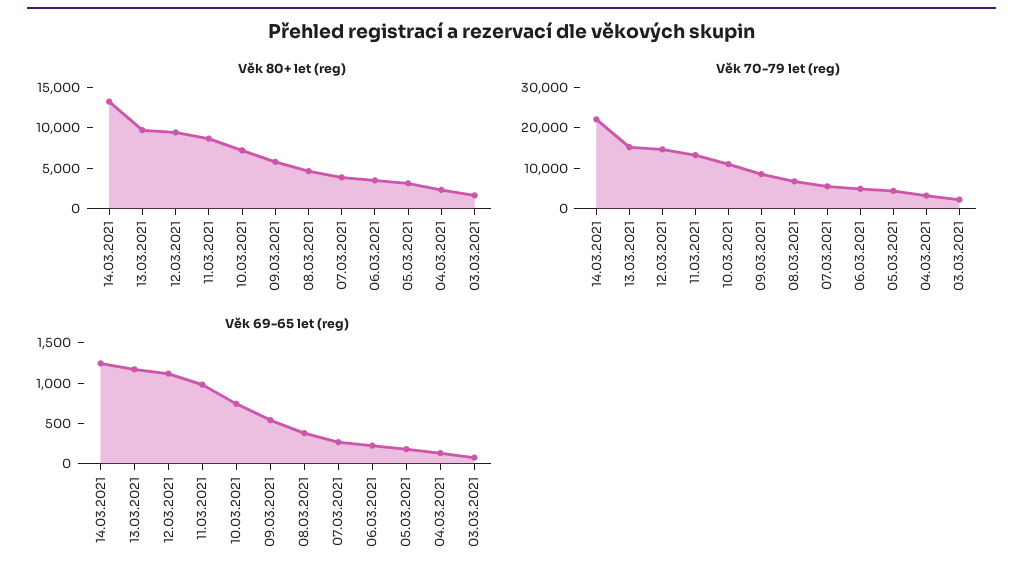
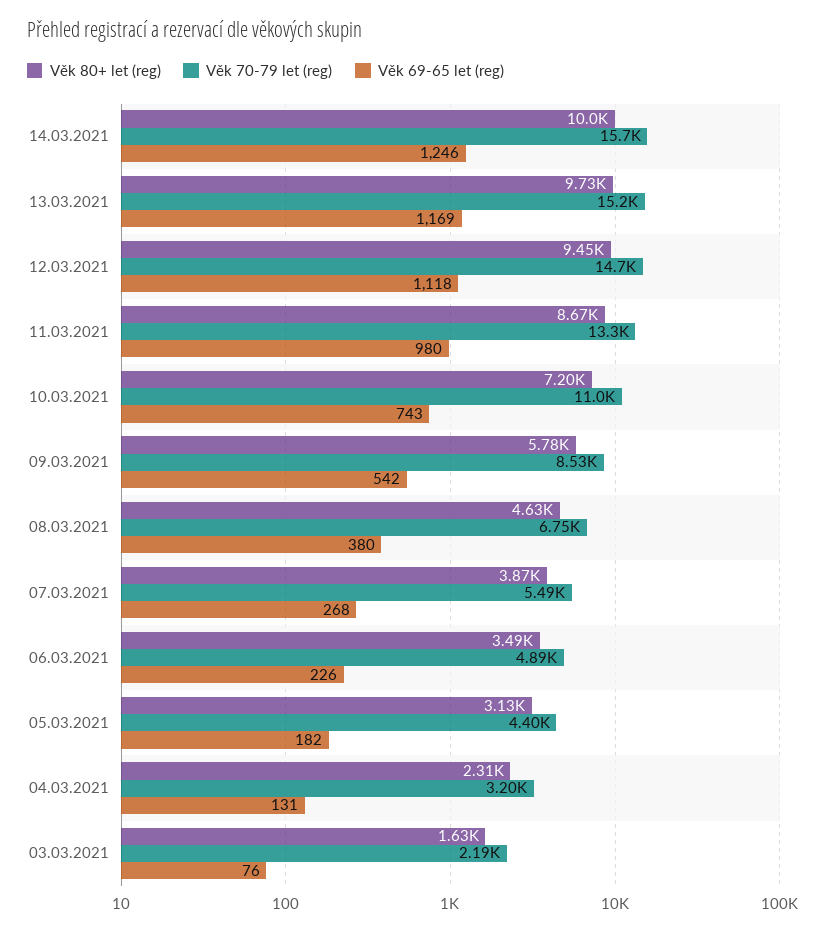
  {
    "Věk 80+ let (reg)": {
-     "14.03.2021": 13000,
+     "14.03.2021": 10000,
      "13.03.2021": 9730,
      "12.03.2021": 9450,
      "11.03.2021": 8670,
      "10.03.2021": 7200,
      "09.03.2021": 5780,
      "08.03.2021": 4630,
      "07.03.2021": 3870,
      "06.03.2021": 3490,
      "05.03.2021": 3130,
      "04.03.2021": 2310,
      "03.03.2021": 1630
    },
    "Věk 70-79 let (reg)": {
-     "14.03.2021": 22000,
+     "14.03.2021": 15700,
      "13.03.2021": 15200,
      "12.03.2021": 14700,
      "11.03.2021": 13300,
      "10.03.2021": 11000,
      "09.03.2021": 8530,
      "08.03.2021": 6750,
      "07.03.2021": 5490,
      "06.03.2021": 4890,
      "05.03.2021": 4400,
      "04.03.2021": 3200,
      "03.03.2021": 2190
    },
    "Věk 69-65 let (reg)": {
      "14.03.2021": 1246,
      "13.03.2021": 1169,
      "12.03.2021": 1118,
      "11.03.2021": 980,
      "10.03.2021": 743,
      "09.03.2021": 542,
      "08.03.2021": 380,
      "07.03.2021": 268,
      "06.03.2021": 226,
      "05.03.2021": 182,
      "04.03.2021": 131,
      "03.03.2021": 76
    }
  }

